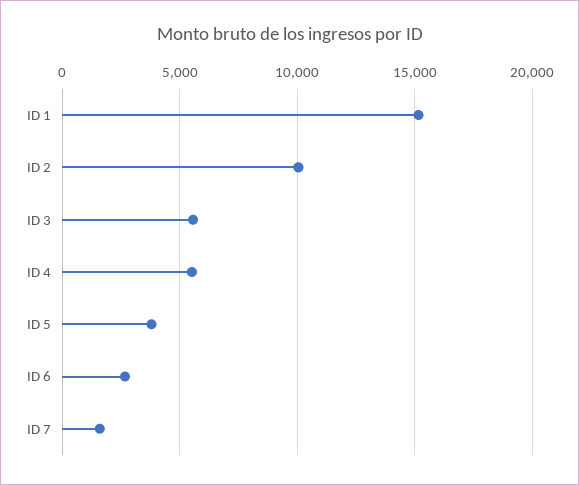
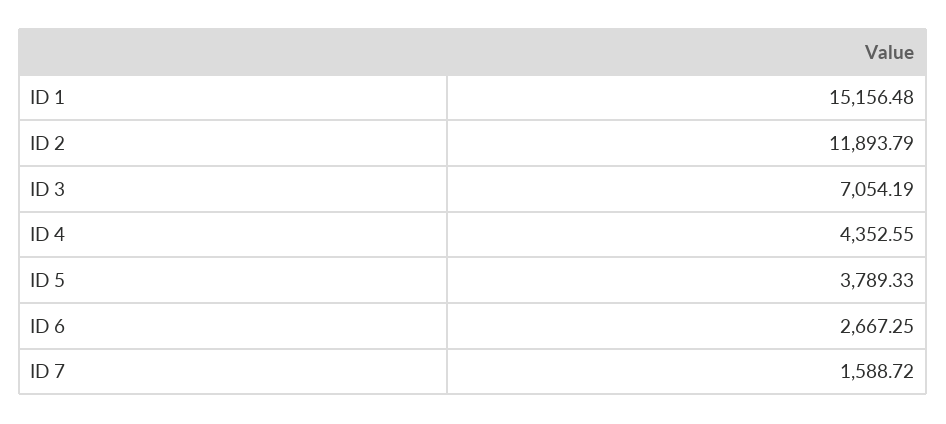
  {
    "ID 1": 15156.48,
-   "ID 2": 10000,
+   "ID 2": 11893.79,
-   "ID 3": 5500,
+   "ID 3": 7054.19,
-   "ID 4": 5500,
+   "ID 4": 4352.55,
    "ID 5": 3789.33,
    "ID 6": 2667.25,
    "ID 7": 1588.72
  }

